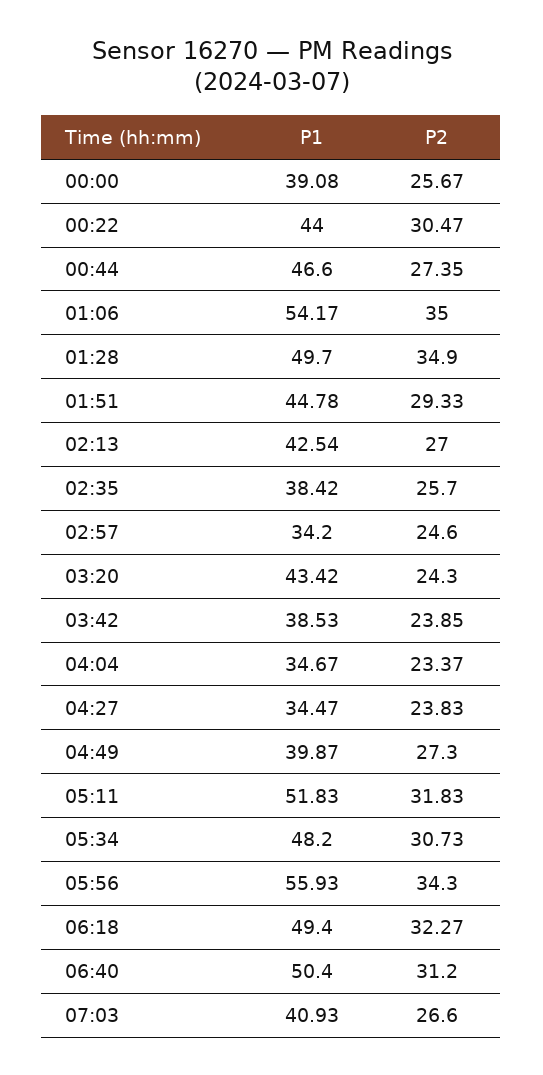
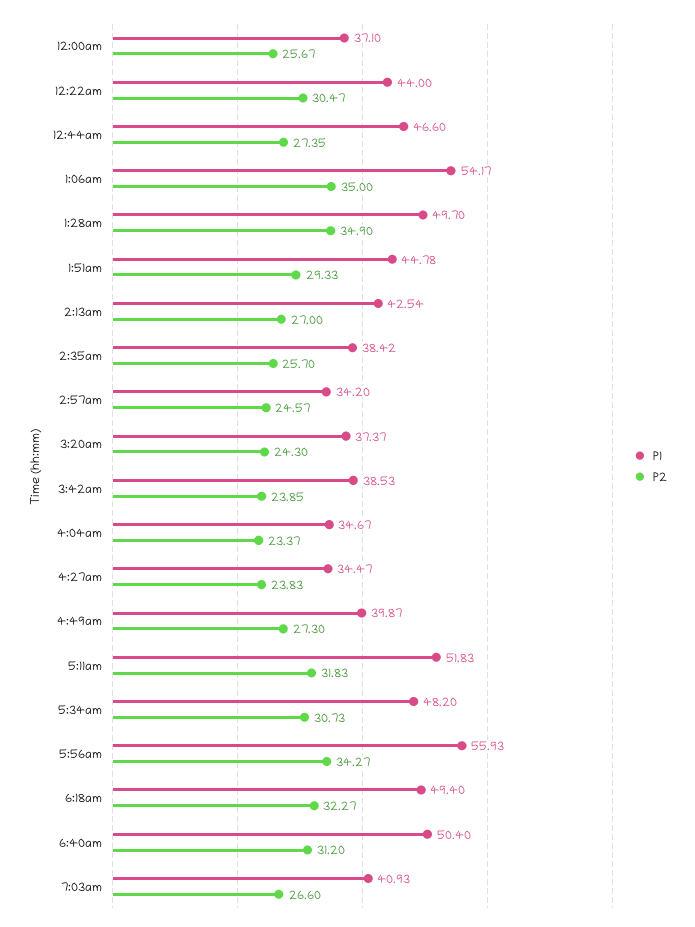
  {
    "P1": {
-     "00:00": 39.08,
+     "00:00": 37.1,
      "00:22": 44,
      "00:44": 46.6,
      "01:06": 54.17,
      "01:28": 49.7,
      "01:51": 44.78,
      "02:13": 42.54,
      "02:35": 38.42,
      "02:57": 34.2,
-     "03:20": 43.42,
+     "03:20": 37.37,
      "03:42": 38.53,
      "04:04": 34.67,
      "04:27": 34.47,
      "04:49": 39.87,
      "05:11": 51.83,
      "05:34": 48.2,
      "05:56": 55.93,
      "06:18": 49.4,
      "06:40": 50.4,
      "07:03": 40.93
    },
    "P2": {
      "00:00": 25.67,
      "00:22": 30.47,
      "00:44": 27.35,
      "01:06": 35,
      "01:28": 34.9,
      "01:51": 29.33,
      "02:13": 27,
      "02:35": 25.7,
-     "02:57": 24.6,
+     "02:57": 24.57,
      "03:20": 24.3,
      "03:42": 23.85,
      "04:04": 23.37,
      "04:27": 23.83,
      "04:49": 27.3,
      "05:11": 31.83,
      "05:34": 30.73,
-     "05:56": 34.3,
+     "05:56": 34.27,
      "06:18": 32.27,
      "06:40": 31.2,
      "07:03": 26.6
    }
  }

